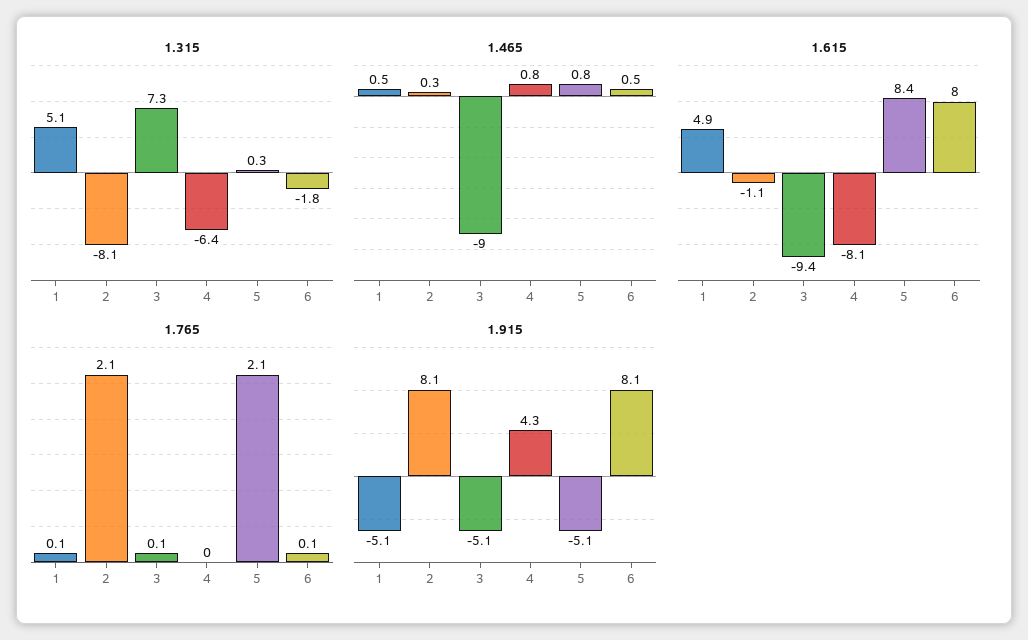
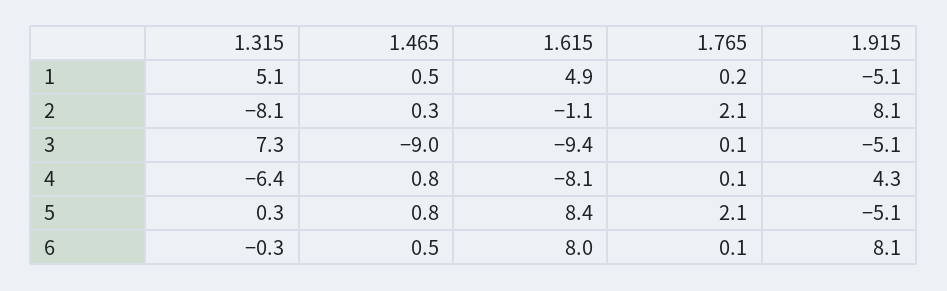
  {
    "1.315": {
      "1": 5.1,
      "2": -8.1,
      "3": 7.3,
      "4": -6.4,
      "5": 0.3,
-     "6": -1.8
+     "6": -0.3
    },
    "1.465": {
      "1": 0.5,
      "2": 0.3,
      "3": -9,
      "4": 0.8,
      "5": 0.8,
      "6": 0.5
    },
    "1.615": {
      "1": 4.9,
      "2": -1.1,
      "3": -9.4,
      "4": -8.1,
      "5": 8.4,
      "6": 8
    },
    "1.765": {
-     "1": 0.1,
+     "1": 0.2,
      "2": 2.1,
      "3": 0.1,
-     "4": 0,
+     "4": 0.1,
      "5": 2.1,
      "6": 0.1
    },
    "1.915": {
      "1": -5.1,
      "2": 8.1,
      "3": -5.1,
      "4": 4.3,
      "5": -5.1,
      "6": 8.1
    }
  }

